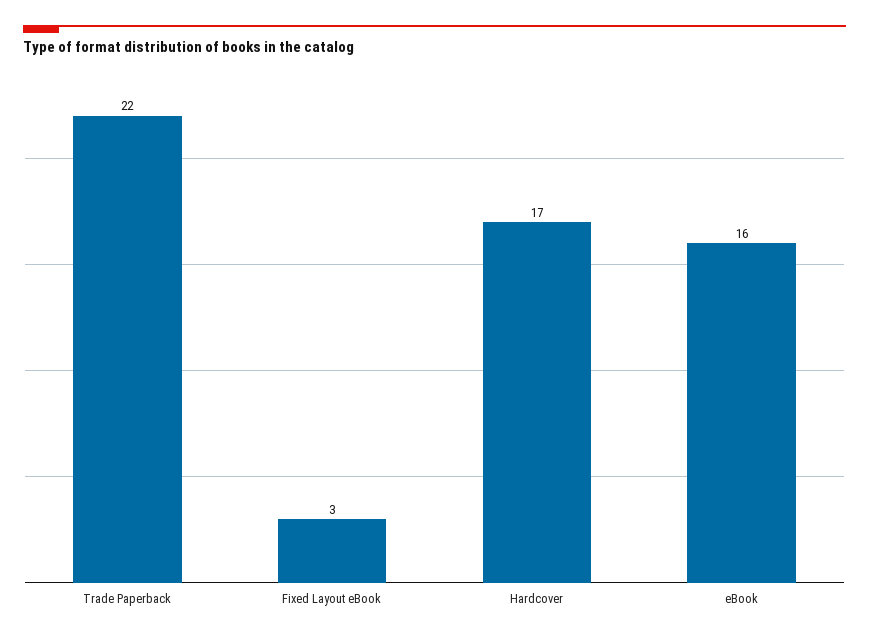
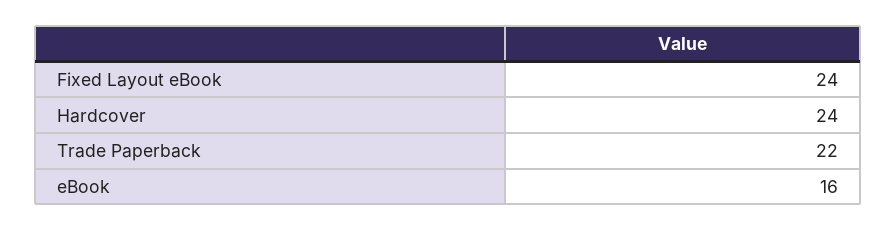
  {
    "Trade Paperback": 22,
-   "Fixed Layout eBook": 3,
+   "Fixed Layout eBook": 24,
-   "Hardcover": 17,
+   "Hardcover": 24,
    "eBook": 16
  }

